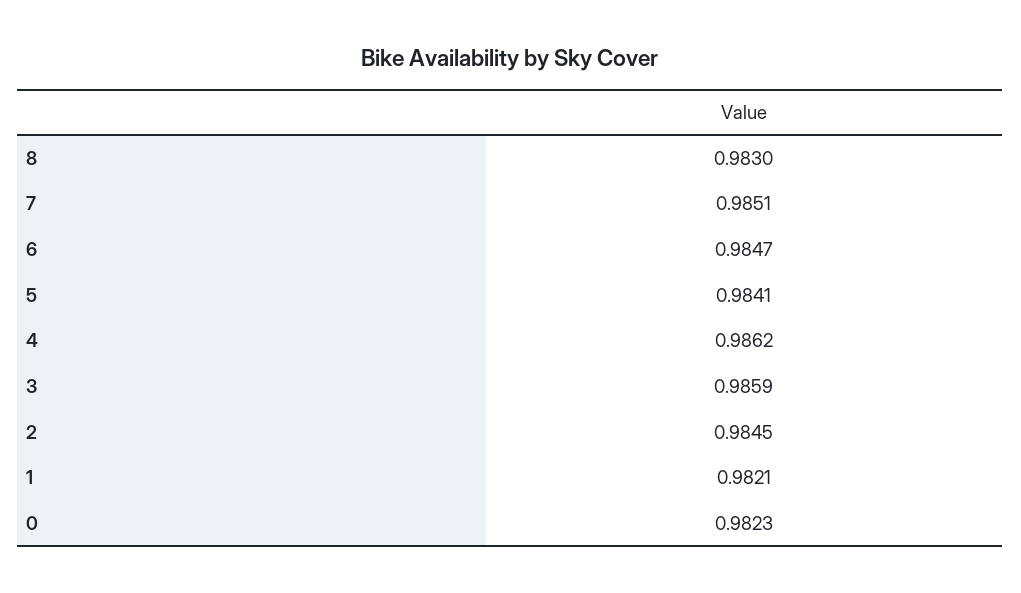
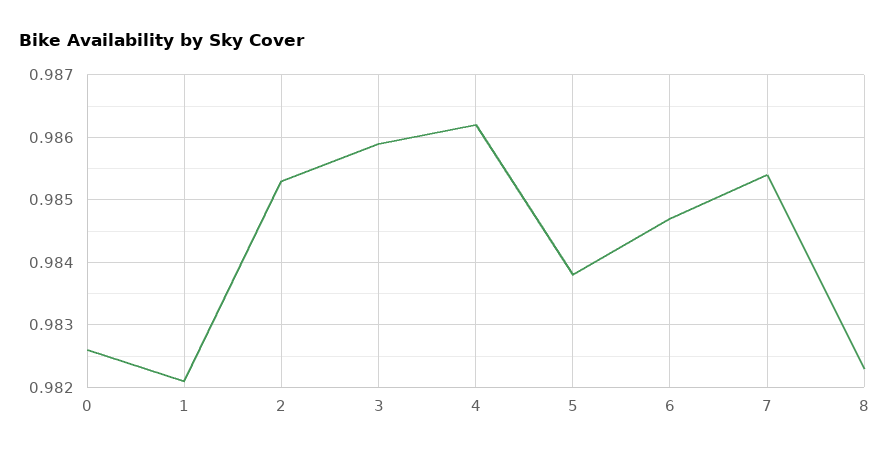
  {
-   "8": 0.983,
+   "8": 0.9823,
-   "7": 0.9851,
+   "7": 0.9854,
    "6": 0.9847,
-   "5": 0.9841,
+   "5": 0.9838,
    "4": 0.9862,
    "3": 0.9859,
-   "2": 0.9845,
+   "2": 0.9853,
    "1": 0.9821,
-   "0": 0.9823
+   "0": 0.9826
  }

